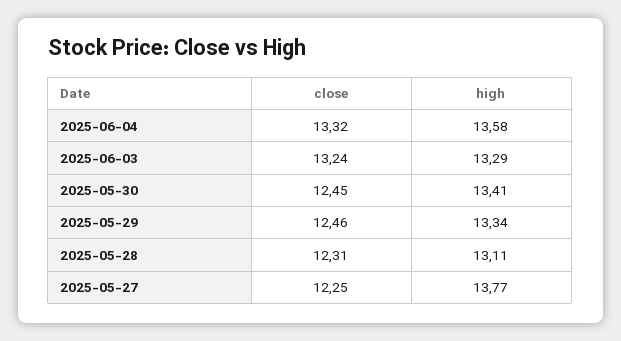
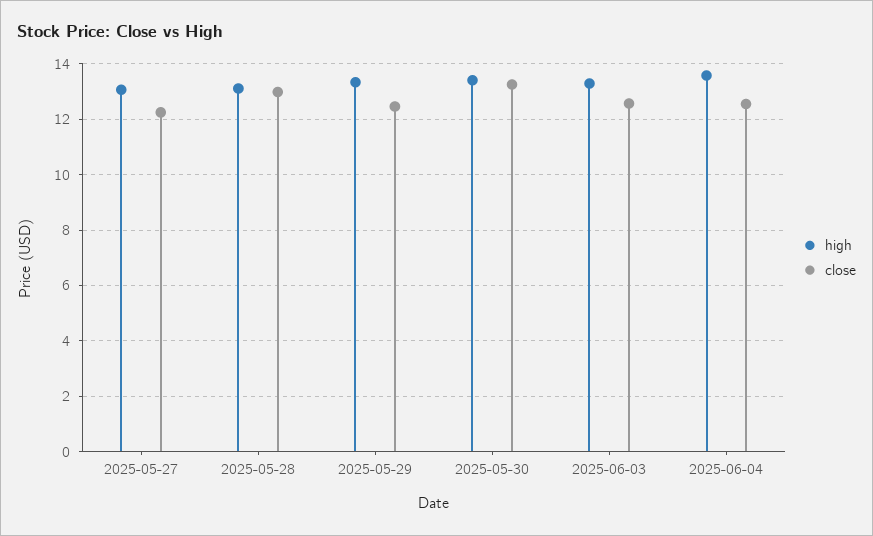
  {
    "close": {
-     "2025-06-04": 13.32,
+     "2025-06-04": 12.5,
-     "2025-06-03": 13.24,
+     "2025-06-03": 12.5,
-     "2025-05-30": 12.45,
+     "2025-05-30": 13.25,
      "2025-05-29": 12.46,
-     "2025-05-28": 12.31,
+     "2025-05-28": 13,
      "2025-05-27": 12.25
    },
    "high": {
      "2025-06-04": 13.58,
      "2025-06-03": 13.29,
      "2025-05-30": 13.41,
      "2025-05-29": 13.34,
      "2025-05-28": 13.11,
-     "2025-05-27": 13.77
+     "2025-05-27": 13
    }
  }

